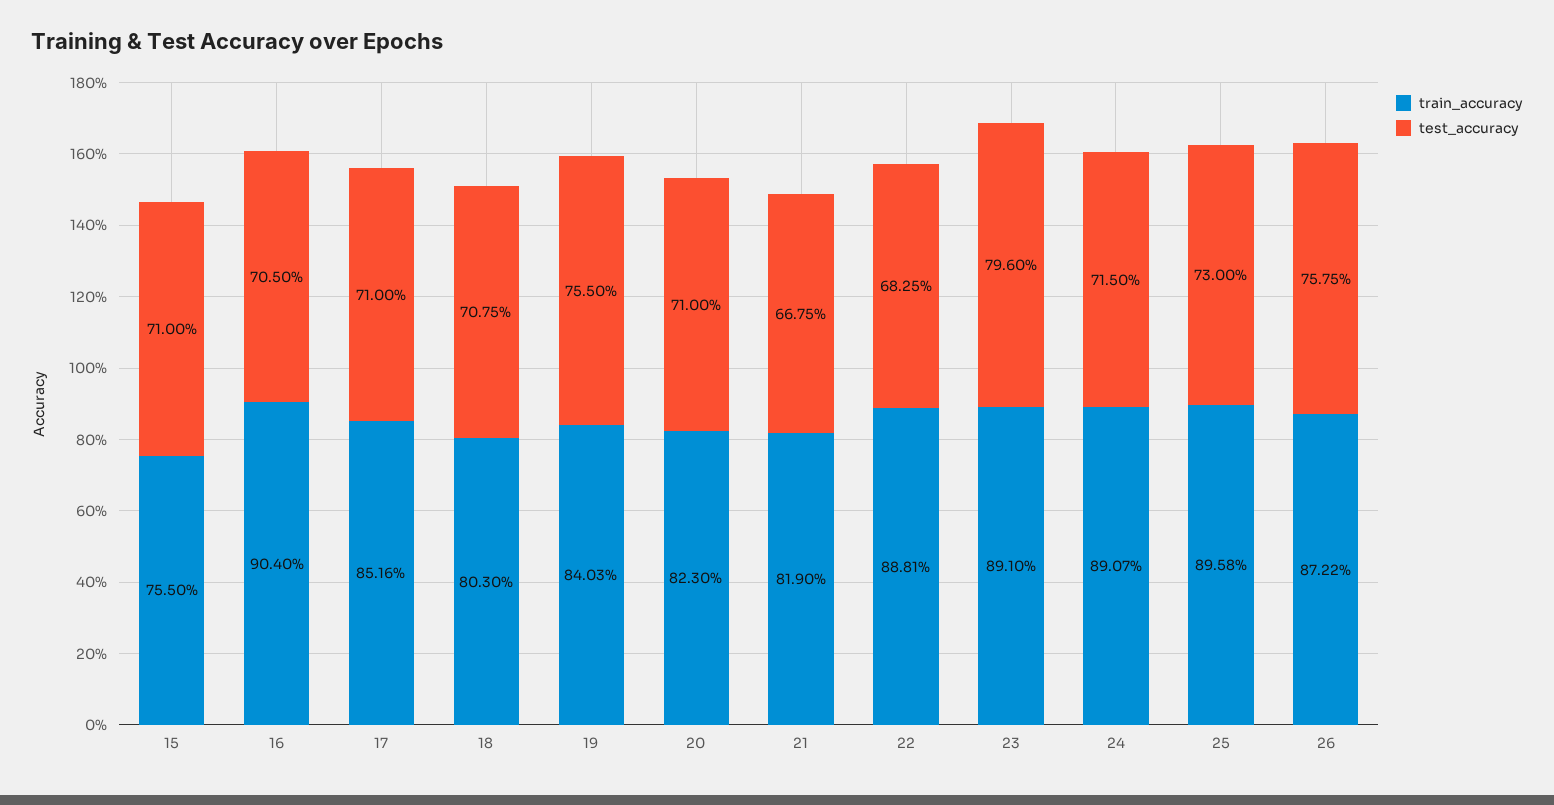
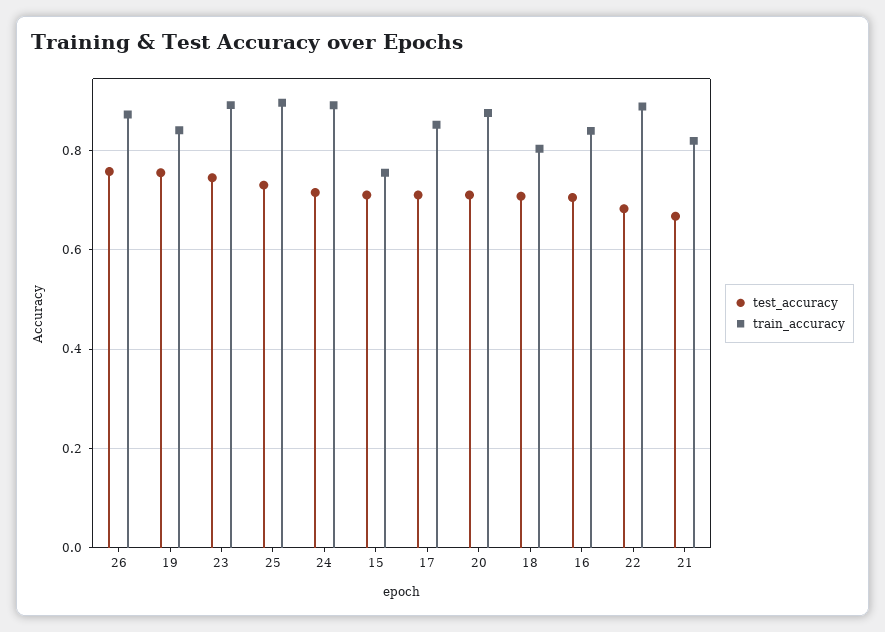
  {
    "train_accuracy": {
      "15": 0.755,
-     "16": 0.904,
+     "16": 0.84,
      "17": 0.8516,
      "18": 0.803,
      "19": 0.8403,
-     "20": 0.823,
+     "20": 0.88,
      "21": 0.819,
      "22": 0.8881,
      "23": 0.891,
      "24": 0.8907,
      "25": 0.8958,
      "26": 0.8722
    },
    "test_accuracy": {
      "15": 0.71,
      "16": 0.705,
      "17": 0.71,
      "18": 0.7075,
      "19": 0.755,
      "20": 0.71,
      "21": 0.6675,
      "22": 0.6825,
-     "23": 0.796,
+     "23": 0.74,
      "24": 0.715,
      "25": 0.73,
      "26": 0.7575
    }
  }

